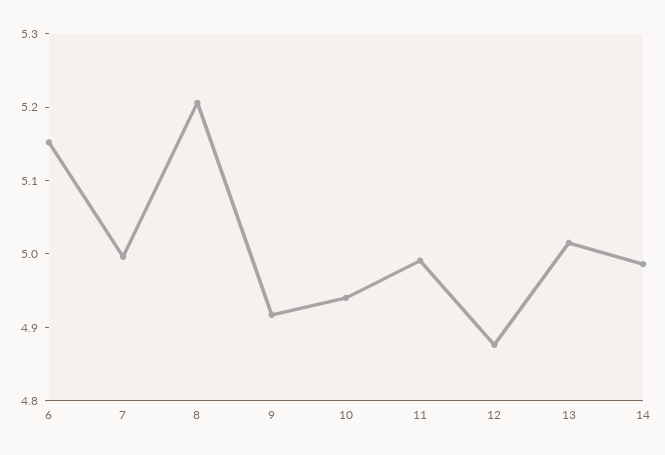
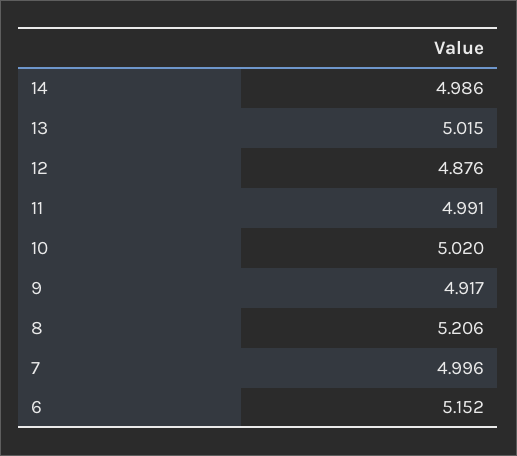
  {
    "6": 5.152,
    "7": 4.996,
    "8": 5.206,
    "9": 4.917,
-   "10": 4.94,
+   "10": 5.02,
    "11": 4.991,
    "12": 4.876,
    "13": 5.015,
    "14": 4.986
  }

